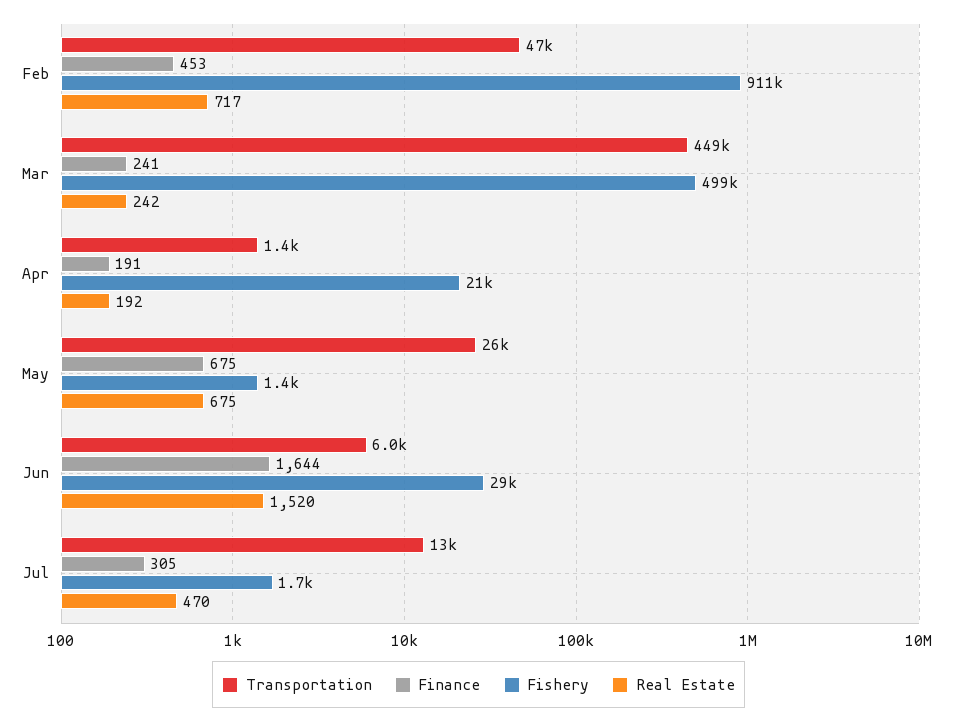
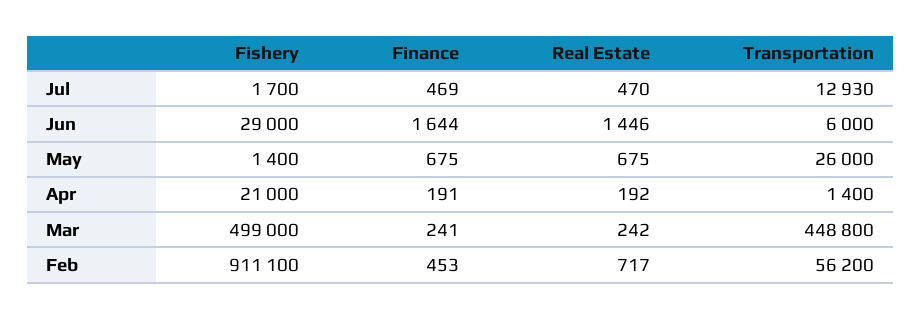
  {
    "Transportation": {
-     "Feb": 47000,
+     "Feb": 56200,
      "Mar": 448800,
      "Apr": 1400,
      "May": 26000,
      "Jun": 6000,
      "Jul": 12930
    },
    "Finance": {
      "Feb": 453,
      "Mar": 241,
      "Apr": 191,
      "May": 675,
      "Jun": 1644,
-     "Jul": 305
+     "Jul": 469
    },
    "Fishery": {
      "Feb": 911100,
      "Mar": 499000,
      "Apr": 21000,
      "May": 1400,
      "Jun": 29000,
      "Jul": 1700
    },
    "Real Estate": {
      "Feb": 717,
      "Mar": 242,
      "Apr": 192,
      "May": 675,
-     "Jun": 1520,
+     "Jun": 1446,
      "Jul": 470
    }
  }

